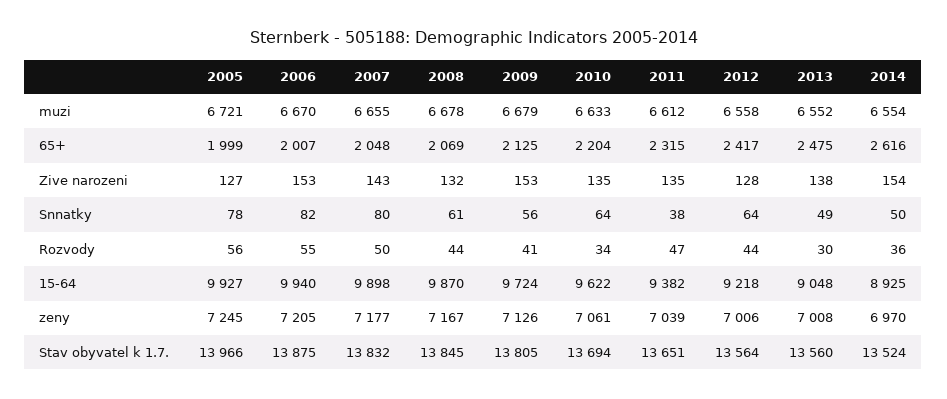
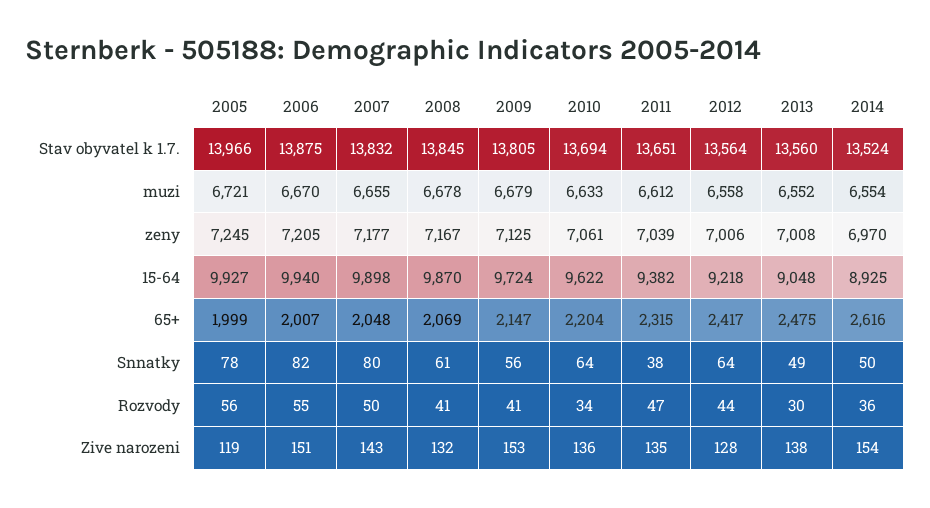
  {
    "2005": {
      "muzi": 6721,
      "65+": 1999,
-     "Zive narozeni": 127,
+     "Zive narozeni": 119,
      "Snnatky": 78,
      "Rozvody": 56,
      "15-64": 9927,
      "zeny": 7245,
      "Stav obyvatel k 1.7.": 13966
    },
    "2006": {
      "muzi": 6670,
      "65+": 2007,
-     "Zive narozeni": 153,
+     "Zive narozeni": 151,
      "Snnatky": 82,
      "Rozvody": 55,
      "15-64": 9940,
      "zeny": 7205,
      "Stav obyvatel k 1.7.": 13875
    },
    "2007": {
      "muzi": 6655,
      "65+": 2048,
      "Zive narozeni": 143,
      "Snnatky": 80,
      "Rozvody": 50,
      "15-64": 9898,
      "zeny": 7177,
      "Stav obyvatel k 1.7.": 13832
    },
    "2008": {
      "muzi": 6678,
      "65+": 2069,
      "Zive narozeni": 132,
      "Snnatky": 61,
-     "Rozvody": 44,
+     "Rozvody": 41,
      "15-64": 9870,
      "zeny": 7167,
      "Stav obyvatel k 1.7.": 13845
    },
    "2009": {
      "muzi": 6679,
-     "65+": 2125,
+     "65+": 2147,
      "Zive narozeni": 153,
      "Snnatky": 56,
      "Rozvody": 41,
      "15-64": 9724,
-     "zeny": 7126,
+     "zeny": 7125,
      "Stav obyvatel k 1.7.": 13805
    },
    "2010": {
      "muzi": 6633,
      "65+": 2204,
-     "Zive narozeni": 135,
+     "Zive narozeni": 136,
      "Snnatky": 64,
      "Rozvody": 34,
      "15-64": 9622,
      "zeny": 7061,
      "Stav obyvatel k 1.7.": 13694
    },
    "2011": {
      "muzi": 6612,
      "65+": 2315,
      "Zive narozeni": 135,
      "Snnatky": 38,
      "Rozvody": 47,
      "15-64": 9382,
      "zeny": 7039,
      "Stav obyvatel k 1.7.": 13651
    },
    "2012": {
      "muzi": 6558,
      "65+": 2417,
      "Zive narozeni": 128,
      "Snnatky": 64,
      "Rozvody": 44,
      "15-64": 9218,
      "zeny": 7006,
      "Stav obyvatel k 1.7.": 13564
    },
    "2013": {
      "muzi": 6552,
      "65+": 2475,
      "Zive narozeni": 138,
      "Snnatky": 49,
      "Rozvody": 30,
      "15-64": 9048,
      "zeny": 7008,
      "Stav obyvatel k 1.7.": 13560
    },
    "2014": {
      "muzi": 6554,
      "65+": 2616,
      "Zive narozeni": 154,
      "Snnatky": 50,
      "Rozvody": 36,
      "15-64": 8925,
      "zeny": 6970,
      "Stav obyvatel k 1.7.": 13524
    }
  }

